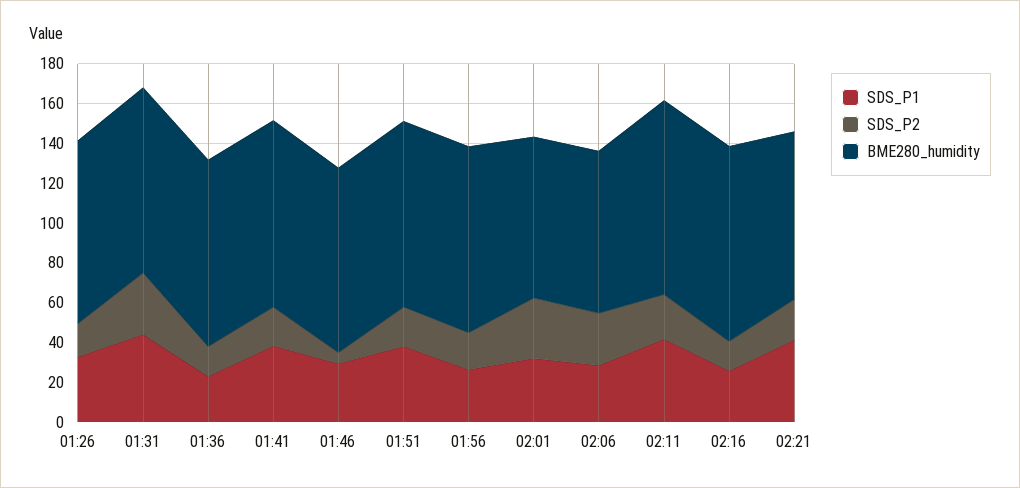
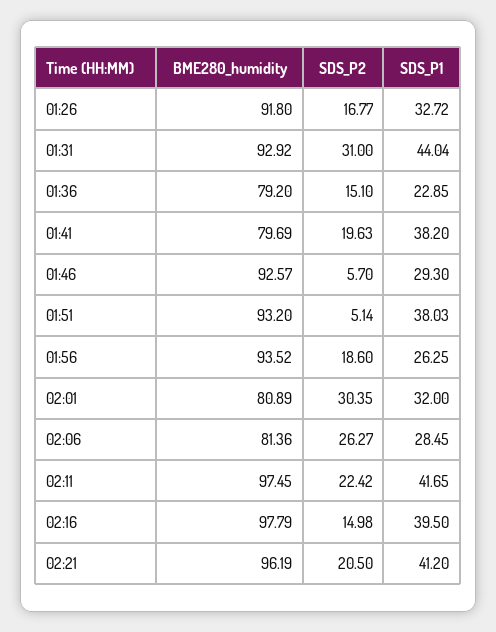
  {
    "SDS_P1": {
      "01:26": 32.72,
      "01:31": 44.04,
      "01:36": 22.85,
      "01:41": 38.2,
      "01:46": 29.3,
      "01:51": 38.03,
      "01:56": 26.25,
      "02:01": 32,
      "02:06": 28.45,
      "02:11": 41.65,
-     "02:16": 25,
+     "02:16": 39.5,
      "02:21": 41.2
    },
    "SDS_P2": {
      "01:26": 16.77,
      "01:31": 31,
      "01:36": 15.1,
      "01:41": 19.63,
      "01:46": 5.7,
-     "01:51": 20,
+     "01:51": 5.14,
      "01:56": 18.6,
      "02:01": 30.35,
      "02:06": 26.27,
      "02:11": 22.42,
      "02:16": 14.98,
      "02:21": 20.5
    },
    "BME280_humidity": {
      "01:26": 91.8,
      "01:31": 92.92,
-     "01:36": 95,
+     "01:36": 79.2,
-     "01:41": 95,
+     "01:41": 79.69,
      "01:46": 92.57,
      "01:51": 93.2,
      "01:56": 93.52,
      "02:01": 80.89,
      "02:06": 81.36,
      "02:11": 97.45,
      "02:16": 97.79,
-     "02:21": 85
+     "02:21": 96.19
    }
  }

